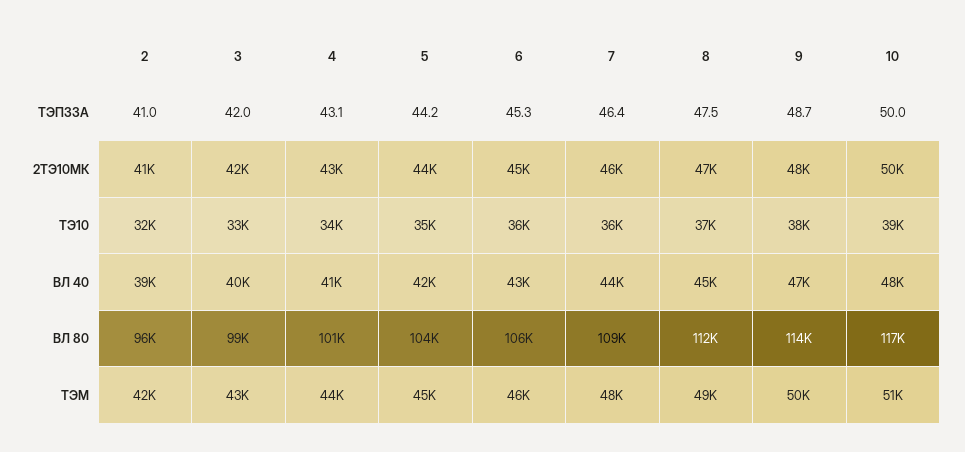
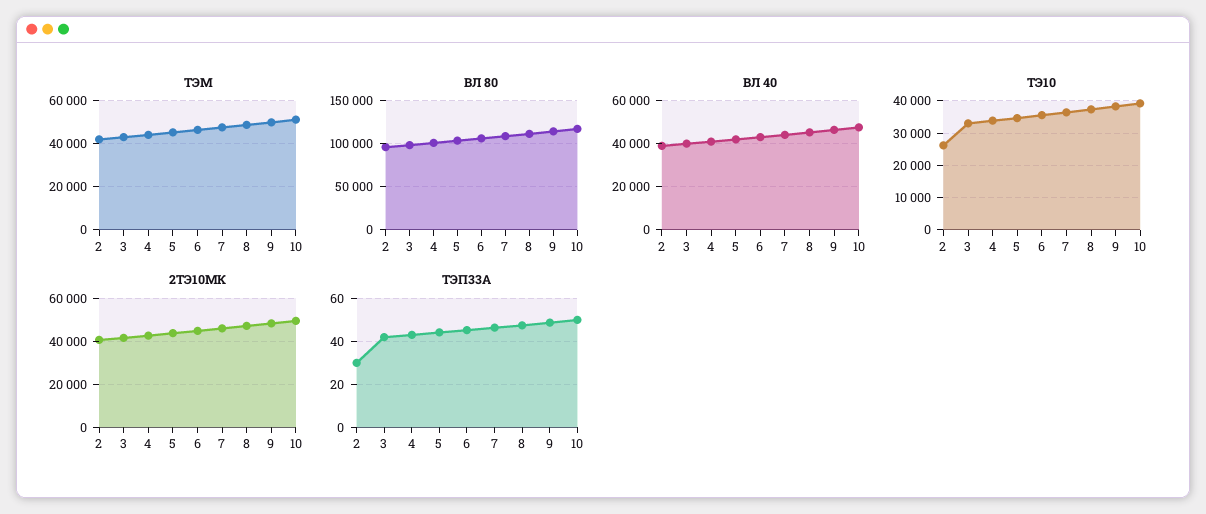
  {
    "ТЭП33А": {
-     "2": 41,
+     "2": 30,
      "3": 42,
      "4": 43.1,
      "5": 44.2,
      "6": 45.3,
      "7": 46.4,
      "8": 47.5,
      "9": 48.7,
      "10": 50
    },
    "2ТЭ10МК": {
      "2": 41000,
      "3": 42000,
      "4": 43000,
      "5": 44000,
      "6": 45000,
      "7": 46000,
      "8": 47000,
      "9": 48000,
      "10": 50000
    },
    "ТЭ10": {
-     "2": 32000,
+     "2": 26000,
      "3": 33000,
      "4": 34000,
      "5": 35000,
      "6": 36000,
      "7": 36000,
      "8": 37000,
      "9": 38000,
      "10": 39000
    },
    "ВЛ 40": {
      "2": 39000,
      "3": 40000,
      "4": 41000,
      "5": 42000,
      "6": 43000,
      "7": 44000,
      "8": 45000,
      "9": 47000,
      "10": 48000
    },
    "ВЛ 80": {
      "2": 96000,
      "3": 99000,
      "4": 101000,
      "5": 104000,
      "6": 106000,
      "7": 109000,
      "8": 112000,
      "9": 114000,
      "10": 117000
    },
    "ТЭМ": {
      "2": 42000,
      "3": 43000,
      "4": 44000,
      "5": 45000,
      "6": 46000,
      "7": 48000,
      "8": 49000,
      "9": 50000,
      "10": 51000
    }
  }

